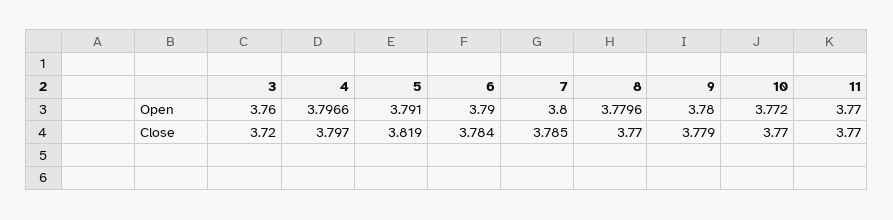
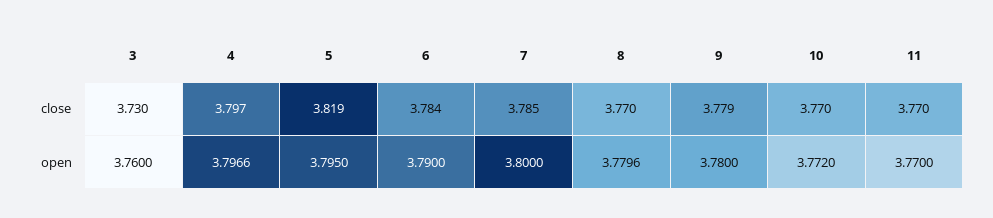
  {
    "3": {
      "Open": 3.76,
-     "Close": 3.72
+     "Close": 3.73
    },
    "4": {
      "Open": 3.7966,
      "Close": 3.797
    },
    "5": {
-     "Open": 3.791,
+     "Open": 3.795,
      "Close": 3.819
    },
    "6": {
      "Open": 3.79,
      "Close": 3.784
    },
    "7": {
      "Open": 3.8,
      "Close": 3.785
    },
    "8": {
      "Open": 3.7796,
      "Close": 3.77
    },
    "9": {
      "Open": 3.78,
      "Close": 3.779
    },
    "10": {
      "Open": 3.772,
      "Close": 3.77
    },
    "11": {
      "Open": 3.77,
      "Close": 3.77
    }
  }

